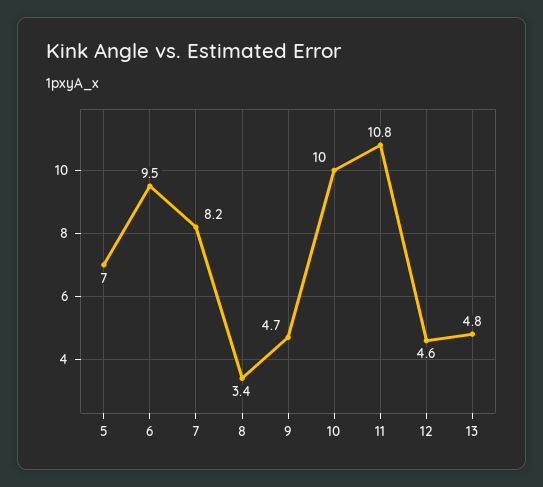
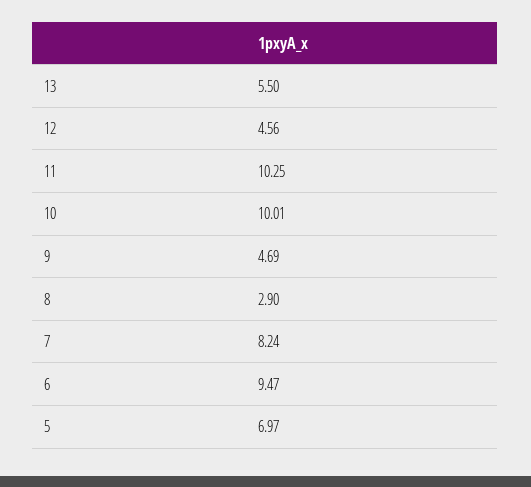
  {
    "5": 6.97,
    "6": 9.47,
    "7": 8.24,
-   "8": 3.4,
+   "8": 2.9,
    "9": 4.69,
    "10": 10.01,
-   "11": 10.8,
+   "11": 10.25,
    "12": 4.56,
-   "13": 4.8
+   "13": 5.5
  }

